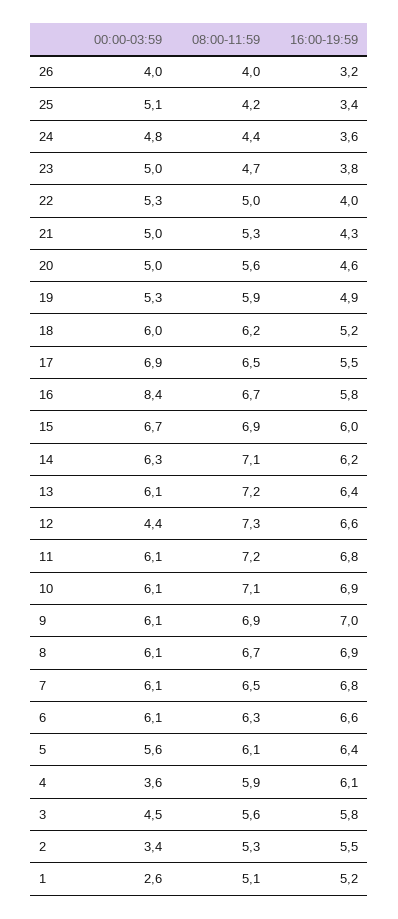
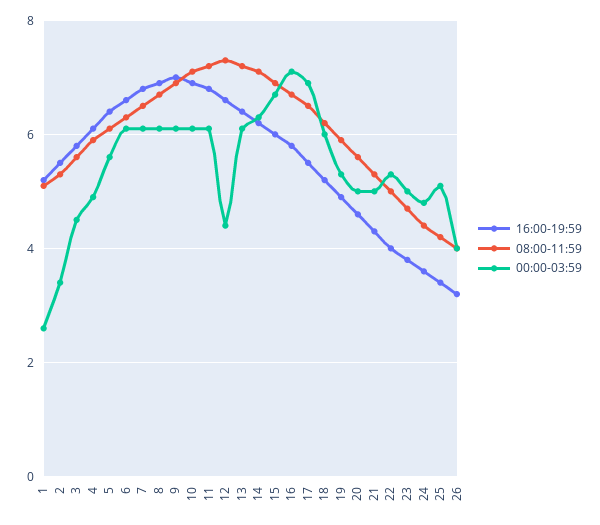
  {
    "00:00-03:59": {
      "26": 4,
      "25": 5.1,
      "24": 4.8,
      "23": 5,
      "22": 5.3,
      "21": 5,
      "20": 5,
      "19": 5.3,
      "18": 6,
      "17": 6.9,
-     "16": 8.4,
+     "16": 7,
      "15": 6.7,
      "14": 6.3,
      "13": 6.1,
      "12": 4.4,
      "11": 6.1,
      "10": 6.1,
      "9": 6.1,
      "8": 6.1,
      "7": 6.1,
      "6": 6.1,
      "5": 5.6,
-     "4": 3.6,
+     "4": 5,
      "3": 4.5,
      "2": 3.4,
      "1": 2.6
    },
    "08:00-11:59": {
      "26": 4,
      "25": 4.2,
      "24": 4.4,
      "23": 4.7,
      "22": 5,
      "21": 5.3,
      "20": 5.6,
      "19": 5.9,
      "18": 6.2,
      "17": 6.5,
      "16": 6.7,
      "15": 6.9,
      "14": 7.1,
      "13": 7.2,
      "12": 7.3,
      "11": 7.2,
      "10": 7.1,
      "9": 6.9,
      "8": 6.7,
      "7": 6.5,
      "6": 6.3,
      "5": 6.1,
      "4": 5.9,
      "3": 5.6,
      "2": 5.3,
      "1": 5.1
    },
    "16:00-19:59": {
      "26": 3.2,
      "25": 3.4,
      "24": 3.6,
      "23": 3.8,
      "22": 4,
      "21": 4.3,
      "20": 4.6,
      "19": 4.9,
      "18": 5.2,
      "17": 5.5,
      "16": 5.8,
      "15": 6,
      "14": 6.2,
      "13": 6.4,
      "12": 6.6,
      "11": 6.8,
      "10": 6.9,
      "9": 7,
      "8": 6.9,
      "7": 6.8,
      "6": 6.6,
      "5": 6.4,
      "4": 6.1,
      "3": 5.8,
      "2": 5.5,
      "1": 5.2
    }
  }

